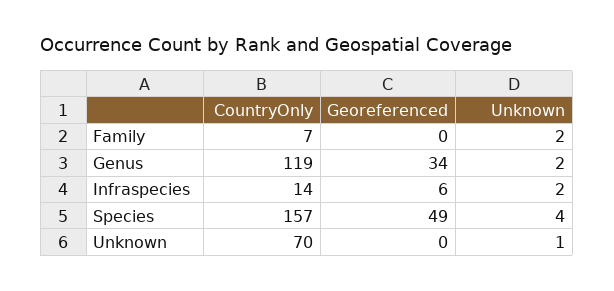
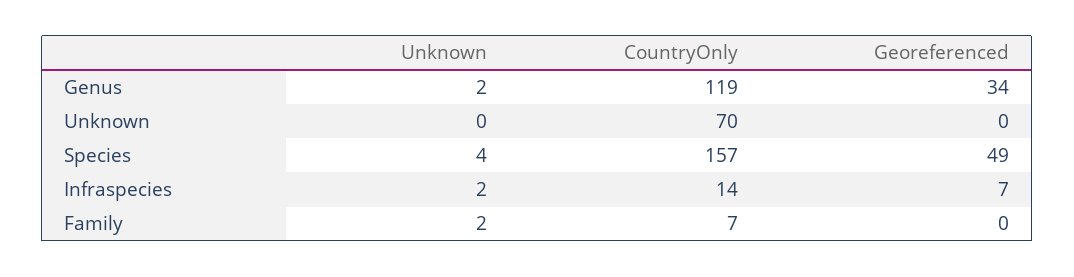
  {
    "CountryOnly": {
      "Family": 7,
      "Genus": 119,
      "Infraspecies": 14,
      "Species": 157,
      "Unknown": 70
    },
    "Georeferenced": {
      "Family": 0,
      "Genus": 34,
-     "Infraspecies": 6,
+     "Infraspecies": 7,
      "Species": 49,
      "Unknown": 0
    },
    "Unknown": {
      "Family": 2,
      "Genus": 2,
      "Infraspecies": 2,
      "Species": 4,
-     "Unknown": 1
+     "Unknown": 0
    }
  }

